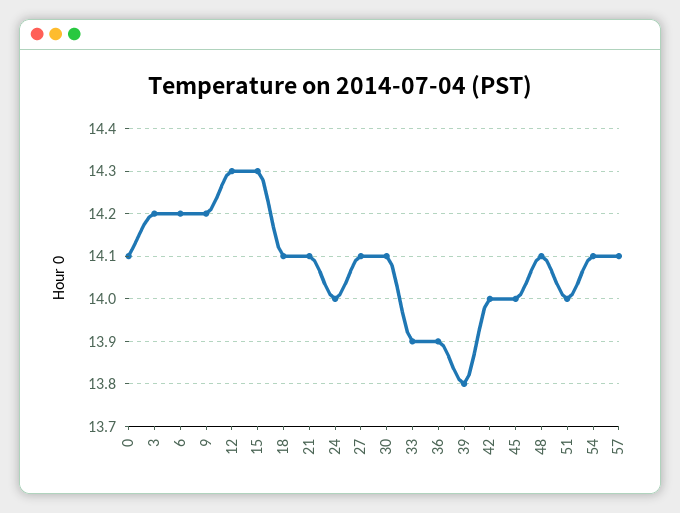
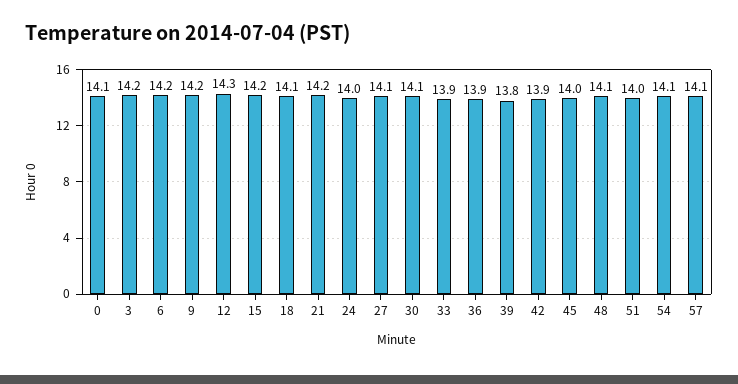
  {
    "0": 14.1,
    "3": 14.2,
    "6": 14.2,
    "9": 14.2,
    "12": 14.3,
-   "15": 14.3,
+   "15": 14.2,
    "18": 14.1,
-   "21": 14.1,
+   "21": 14.2,
    "24": 14,
    "27": 14.1,
    "30": 14.1,
    "33": 13.9,
    "36": 13.9,
    "39": 13.8,
-   "42": 14,
+   "42": 13.9,
    "45": 14,
    "48": 14.1,
    "51": 14,
    "54": 14.1,
    "57": 14.1
  }

